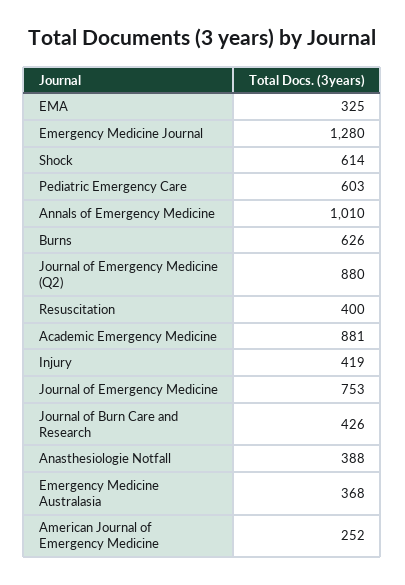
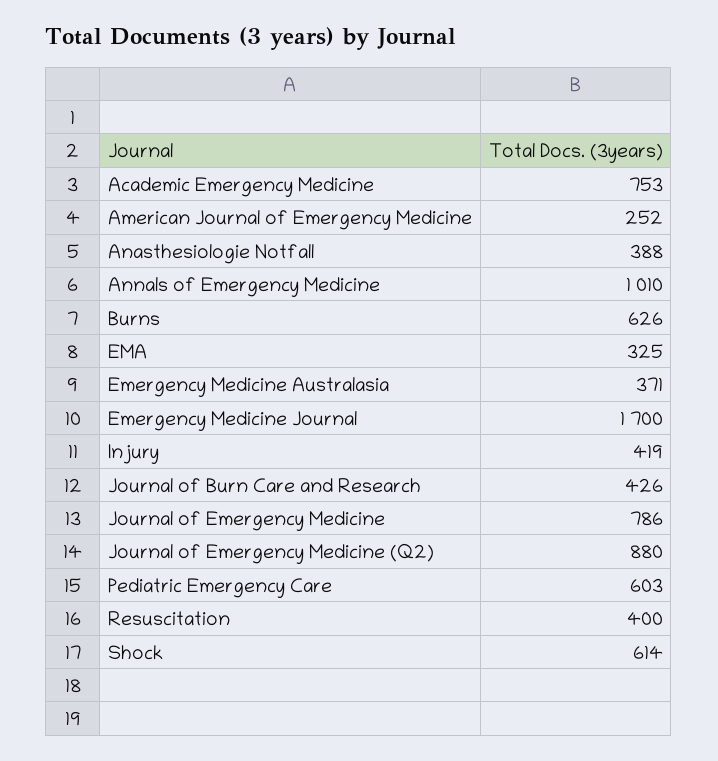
  {
    "EMA": 325,
-   "Emergency Medicine Journal": 1280,
+   "Emergency Medicine Journal": 1700,
    "Shock": 614,
    "Pediatric Emergency Care": 603,
    "Annals of Emergency Medicine": 1010,
    "Burns": 626,
    "Journal of Emergency Medicine (Q2)": 880,
    "Resuscitation": 400,
-   "Academic Emergency Medicine": 881,
+   "Academic Emergency Medicine": 753,
    "Injury": 419,
-   "Journal of Emergency Medicine": 753,
+   "Journal of Emergency Medicine": 786,
    "Journal of Burn Care and Research": 426,
    "Anasthesiologie Notfall": 388,
-   "Emergency Medicine Australasia": 368,
+   "Emergency Medicine Australasia": 371,
    "American Journal of Emergency Medicine": 252
  }

